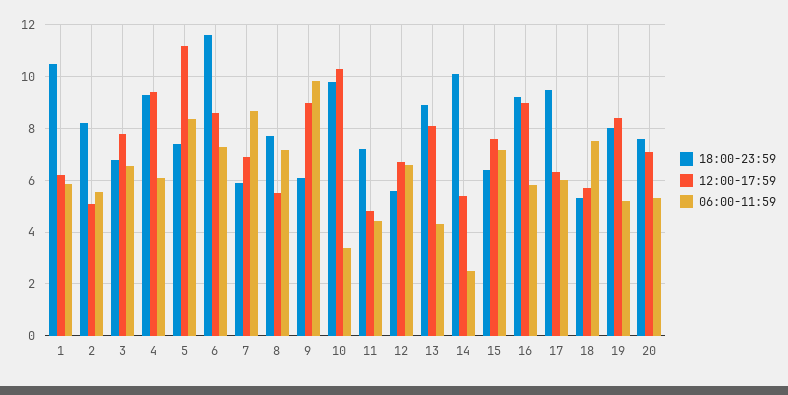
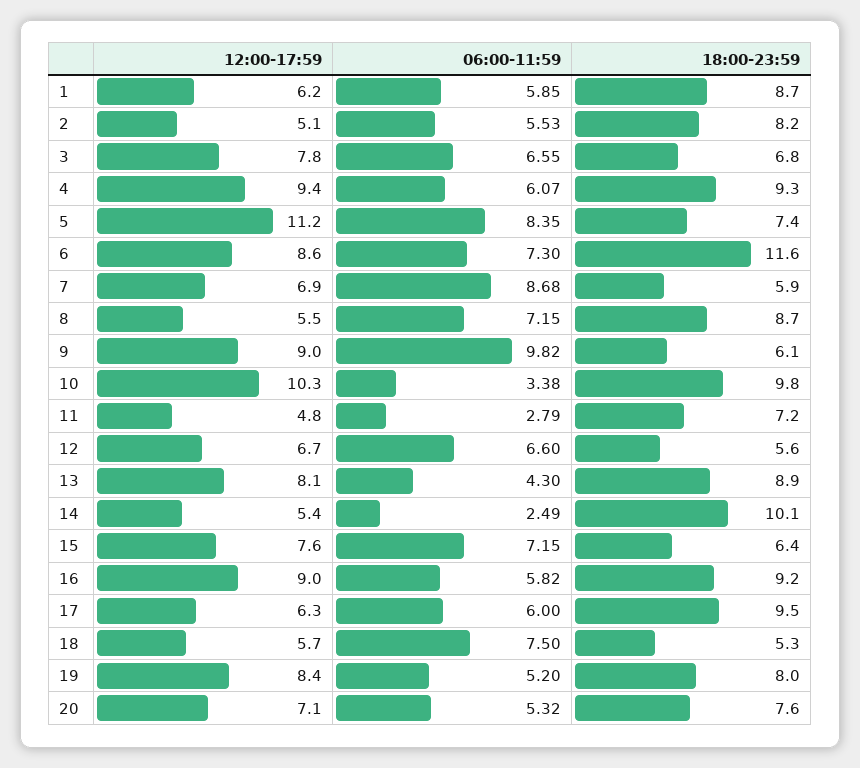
  {
    "18:00-23:59": {
-     "1": 10.5,
+     "1": 8.7,
      "2": 8.2,
      "3": 6.8,
      "4": 9.3,
      "5": 7.4,
      "6": 11.6,
      "7": 5.9,
-     "8": 7.75,
+     "8": 8.7,
      "9": 6.1,
      "10": 9.8,
      "11": 7.2,
      "12": 5.6,
      "13": 8.9,
      "14": 10.1,
      "15": 6.4,
      "16": 9.2,
      "17": 9.5,
      "18": 5.3,
      "19": 8,
      "20": 7.6
    },
    "12:00-17:59": {
      "1": 6.2,
      "2": 5.1,
      "3": 7.8,
      "4": 9.4,
      "5": 11.2,
      "6": 8.6,
      "7": 6.9,
      "8": 5.5,
      "9": 9,
      "10": 10.3,
      "11": 4.8,
      "12": 6.7,
      "13": 8.1,
      "14": 5.4,
      "15": 7.6,
      "16": 9,
      "17": 6.3,
      "18": 5.7,
      "19": 8.4,
      "20": 7.1
    },
    "06:00-11:59": {
      "1": 5.85,
      "2": 5.53,
      "3": 6.55,
      "4": 6.07,
      "5": 8.35,
      "6": 7.3,
      "7": 8.68,
      "8": 7.15,
      "9": 9.82,
      "10": 3.38,
-     "11": 4.5,
+     "11": 2.79,
      "12": 6.6,
      "13": 4.3,
      "14": 2.49,
      "15": 7.15,
      "16": 5.82,
      "17": 6,
      "18": 7.5,
      "19": 5.2,
      "20": 5.32
    }
  }

